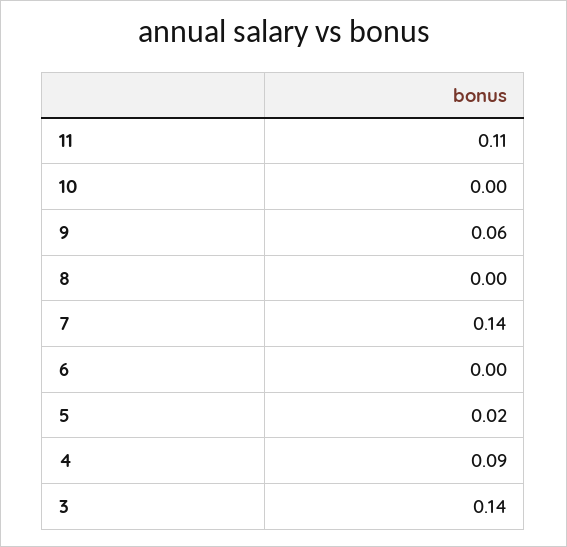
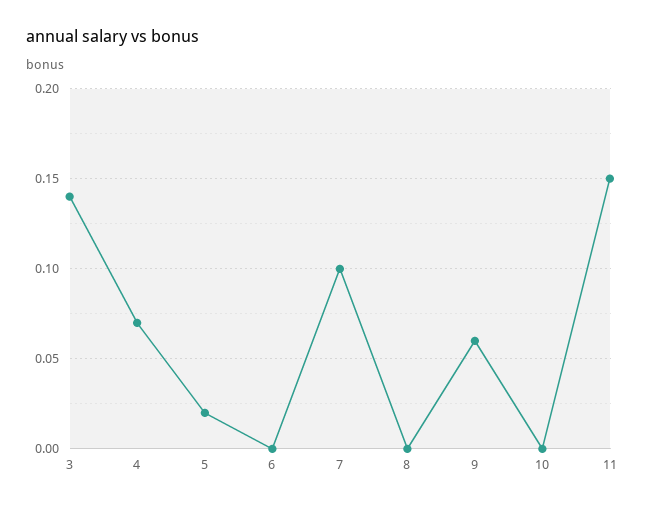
  {
-   "11": 0.11,
+   "11": 0.15,
    "10": 0,
    "9": 0.06,
    "8": 0,
-   "7": 0.14,
+   "7": 0.1,
    "6": 0,
    "5": 0.02,
-   "4": 0.09,
+   "4": 0.07,
    "3": 0.14
  }

